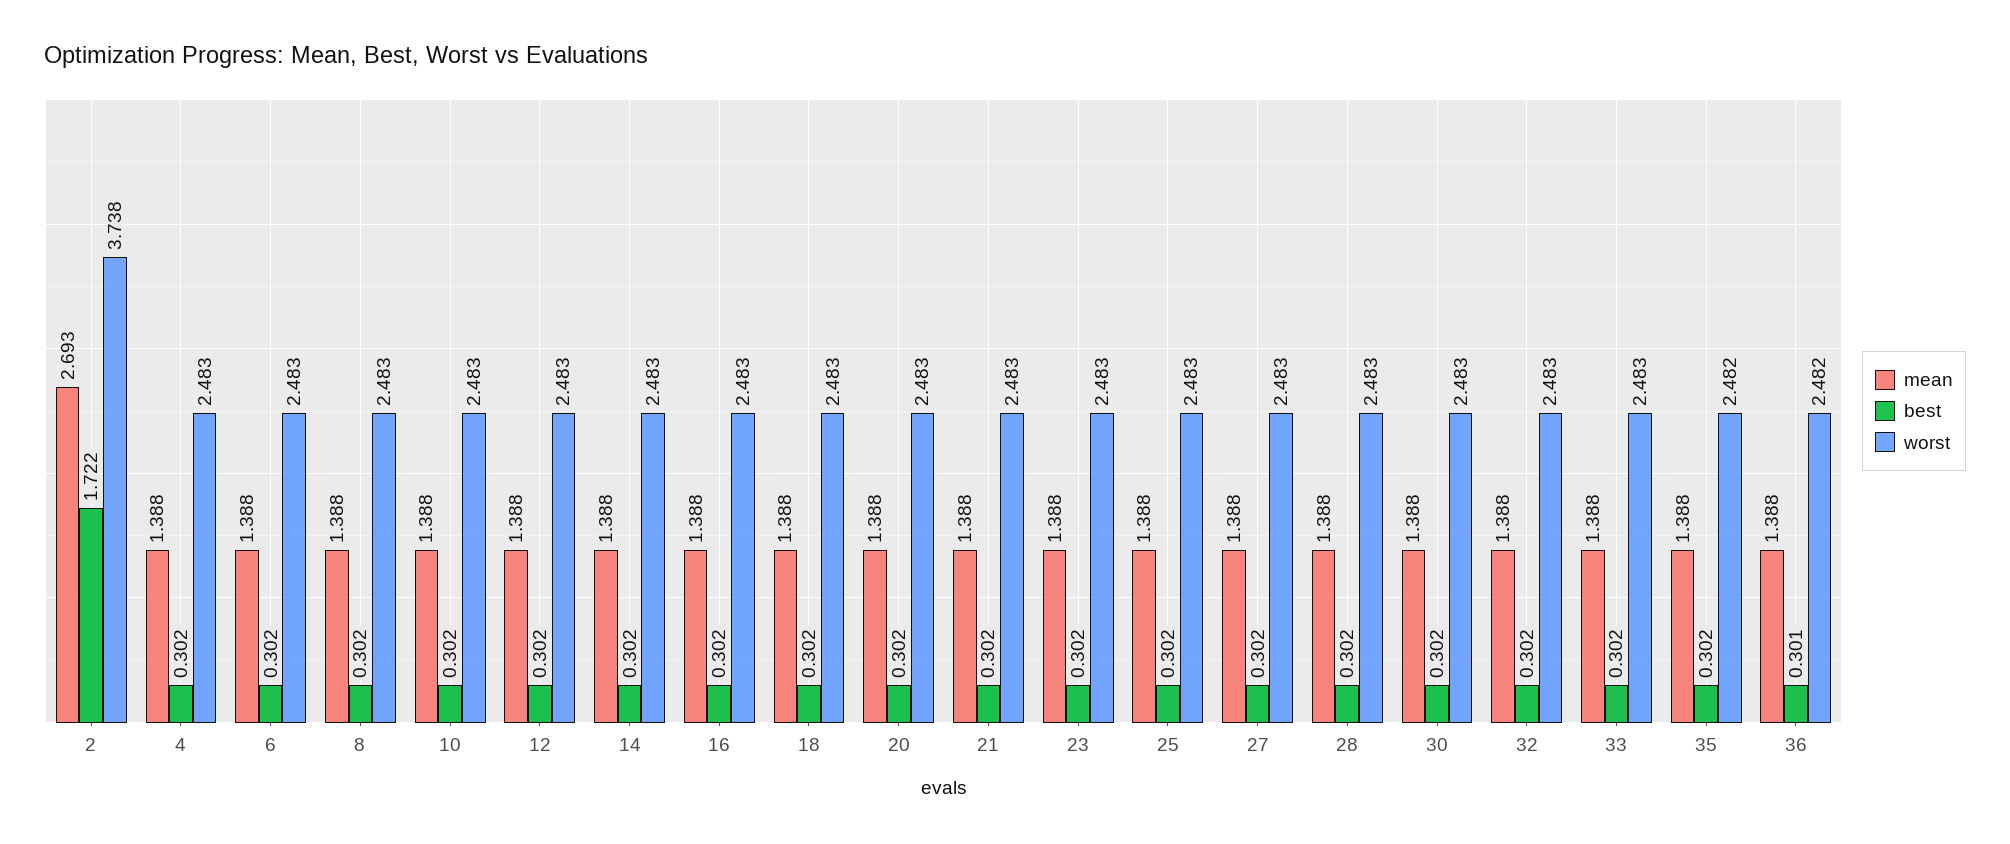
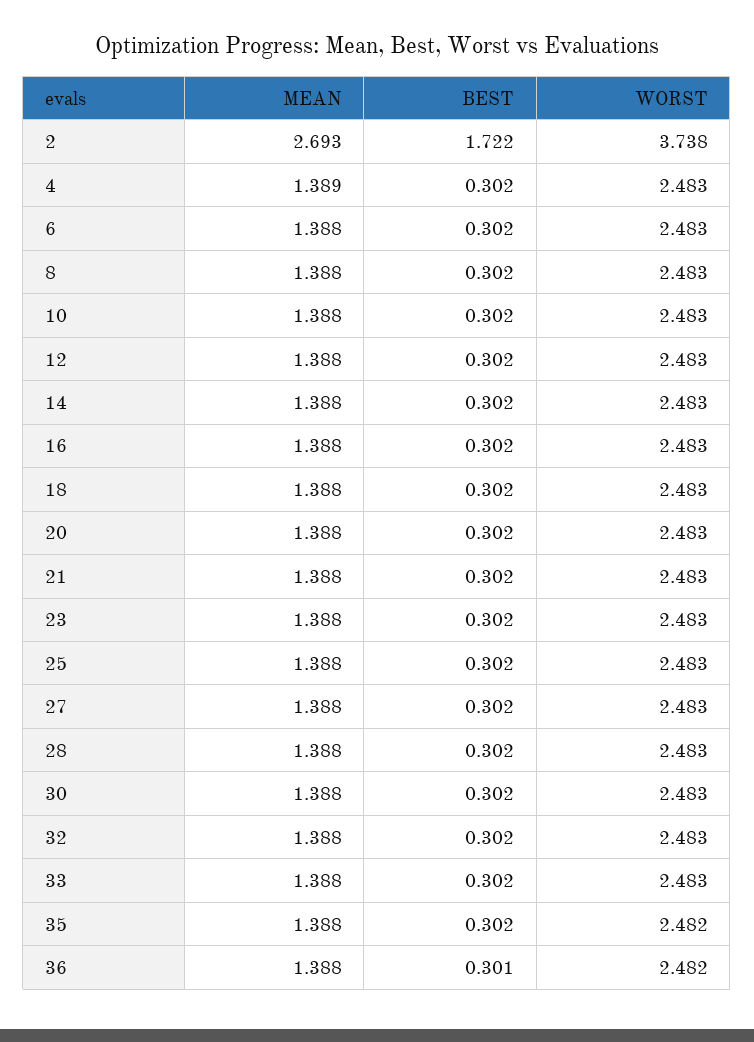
  {
    "mean": {
      "2": 2.693,
-     "4": 1.388,
+     "4": 1.389,
      "6": 1.388,
      "8": 1.388,
      "10": 1.388,
      "12": 1.388,
      "14": 1.388,
      "16": 1.388,
      "18": 1.388,
      "20": 1.388,
      "21": 1.388,
      "23": 1.388,
      "25": 1.388,
      "27": 1.388,
      "28": 1.388,
      "30": 1.388,
      "32": 1.388,
      "33": 1.388,
      "35": 1.388,
      "36": 1.388
    },
    "best": {
      "2": 1.722,
      "4": 0.302,
      "6": 0.302,
      "8": 0.302,
      "10": 0.302,
      "12": 0.302,
      "14": 0.302,
      "16": 0.302,
      "18": 0.302,
      "20": 0.302,
      "21": 0.302,
      "23": 0.302,
      "25": 0.302,
      "27": 0.302,
      "28": 0.302,
      "30": 0.302,
      "32": 0.302,
      "33": 0.302,
      "35": 0.302,
      "36": 0.301
    },
    "worst": {
      "2": 3.738,
      "4": 2.483,
      "6": 2.483,
      "8": 2.483,
      "10": 2.483,
      "12": 2.483,
      "14": 2.483,
      "16": 2.483,
      "18": 2.483,
      "20": 2.483,
      "21": 2.483,
      "23": 2.483,
      "25": 2.483,
      "27": 2.483,
      "28": 2.483,
      "30": 2.483,
      "32": 2.483,
      "33": 2.483,
      "35": 2.482,
      "36": 2.482
    }
  }

